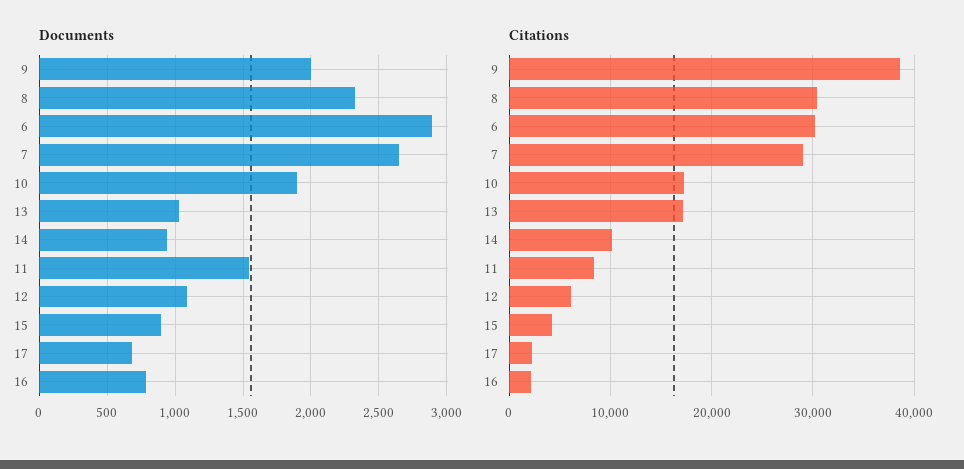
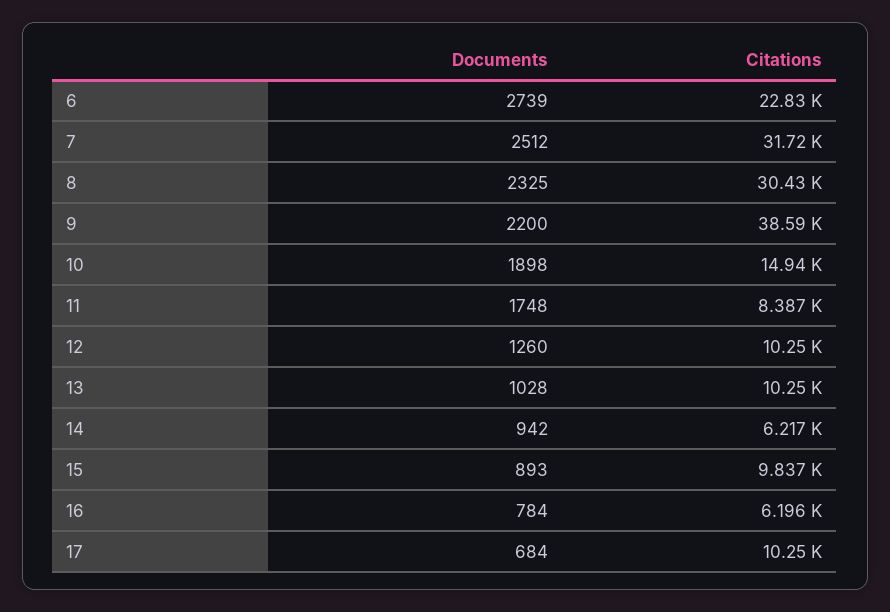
  {
    "Documents": {
-     "9": 2000,
+     "9": 2200,
      "8": 2325,
-     "6": 2900,
+     "6": 2739,
-     "7": 2650,
+     "7": 2512,
      "10": 1898,
      "13": 1028,
      "14": 942,
-     "11": 1550,
+     "11": 1748,
-     "12": 1100,
+     "12": 1260,
      "15": 893,
      "17": 684,
      "16": 784
    },
    "Citations": {
      "9": 38590,
      "8": 30430,
-     "6": 30000,
+     "6": 22830,
-     "7": 29000,
+     "7": 31720,
-     "10": 17000,
+     "10": 14940,
-     "13": 17000,
+     "13": 10250,
-     "14": 10000,
+     "14": 6217,
      "11": 8387,
-     "12": 6000,
+     "12": 10250,
-     "15": 4000,
+     "15": 9837,
-     "17": 2000,
+     "17": 10250,
-     "16": 2000
+     "16": 6196
    }
  }

